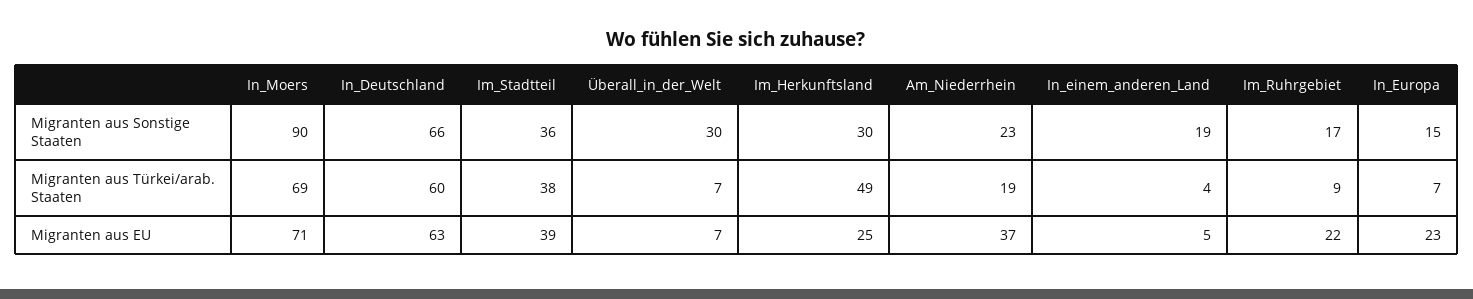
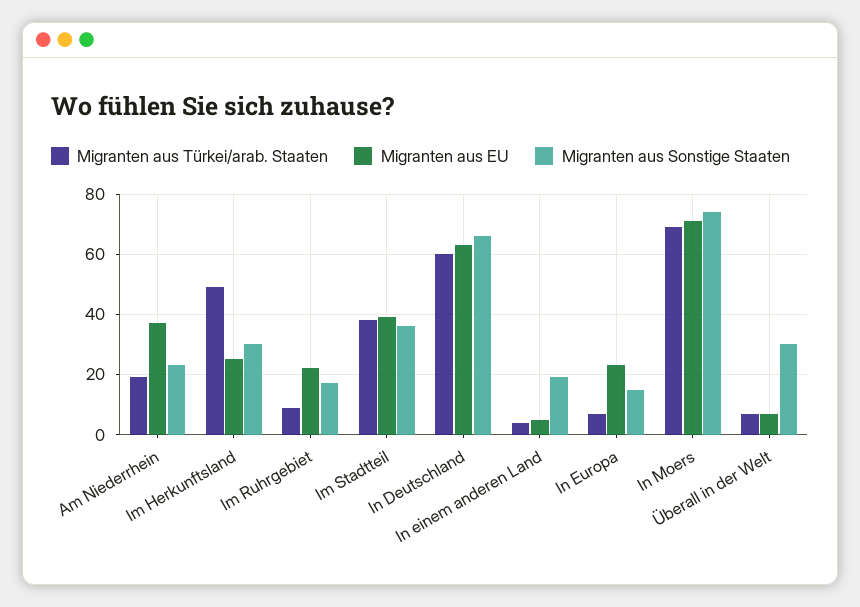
  {
    "Migranten aus Sonstige Staaten": {
-     "In_Moers": 90,
+     "In_Moers": 75,
      "In_Deutschland": 66,
      "Im_Stadtteil": 36,
      "Überall_in_der_Welt": 30,
      "Im_Herkunftsland": 30,
      "Am_Niederrhein": 23,
      "In_einem_anderen_Land": 19,
      "Im_Ruhrgebiet": 17,
      "In_Europa": 15
    },
    "Migranten aus Türkei/arab. Staaten": {
      "In_Moers": 69,
      "In_Deutschland": 60,
      "Im_Stadtteil": 38,
      "Überall_in_der_Welt": 7,
      "Im_Herkunftsland": 49,
      "Am_Niederrhein": 19,
      "In_einem_anderen_Land": 4,
      "Im_Ruhrgebiet": 9,
      "In_Europa": 7
    },
    "Migranten aus EU": {
      "In_Moers": 71,
      "In_Deutschland": 63,
      "Im_Stadtteil": 39,
      "Überall_in_der_Welt": 7,
      "Im_Herkunftsland": 25,
      "Am_Niederrhein": 37,
      "In_einem_anderen_Land": 5,
      "Im_Ruhrgebiet": 22,
      "In_Europa": 23
    }
  }

